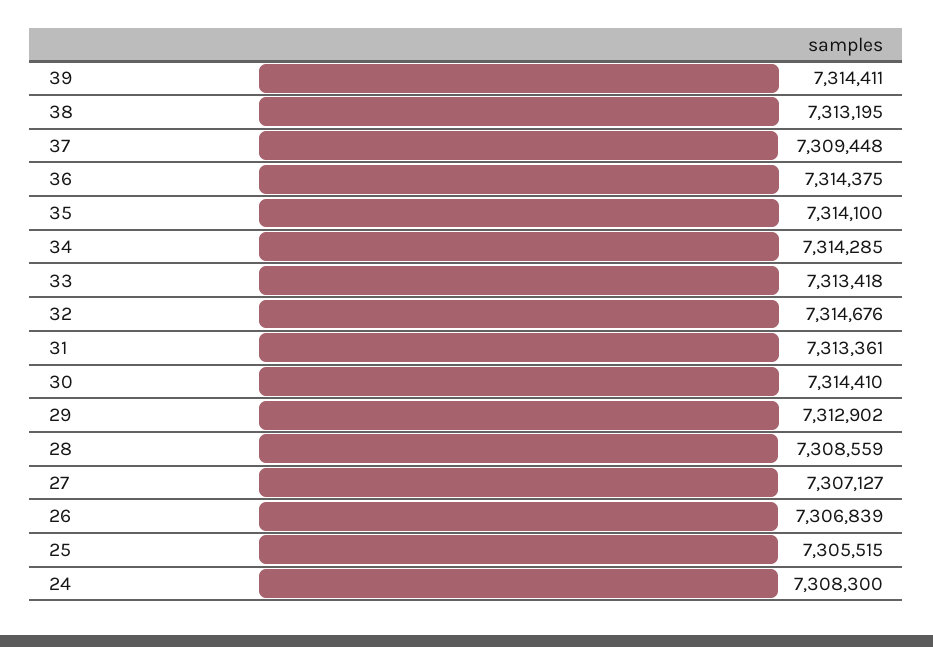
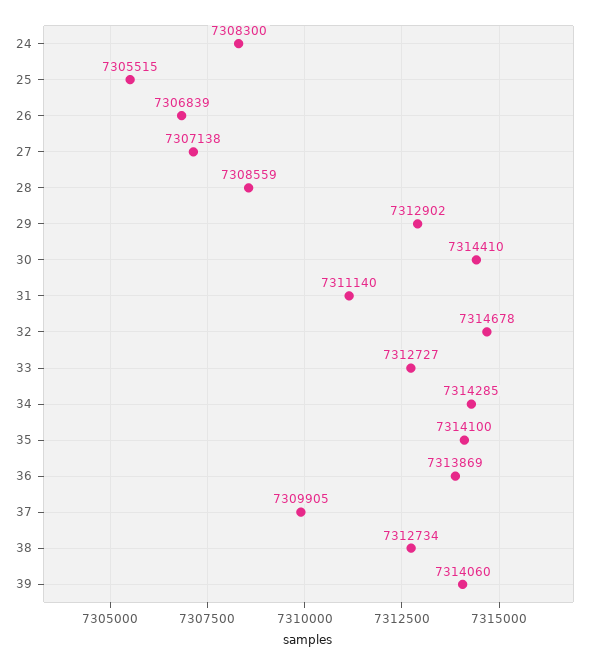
  {
-   "39": 7314411,
+   "39": 7314060,
-   "38": 7313195,
+   "38": 7312734,
-   "37": 7309448,
+   "37": 7309905,
-   "36": 7314375,
+   "36": 7313869,
    "35": 7314100,
    "34": 7314285,
-   "33": 7313418,
+   "33": 7312727,
-   "32": 7314676,
+   "32": 7314678,
-   "31": 7313361,
+   "31": 7311140,
    "30": 7314410,
    "29": 7312902,
    "28": 7308559,
-   "27": 7307127,
+   "27": 7307138,
    "26": 7306839,
    "25": 7305515,
    "24": 7308300
  }

